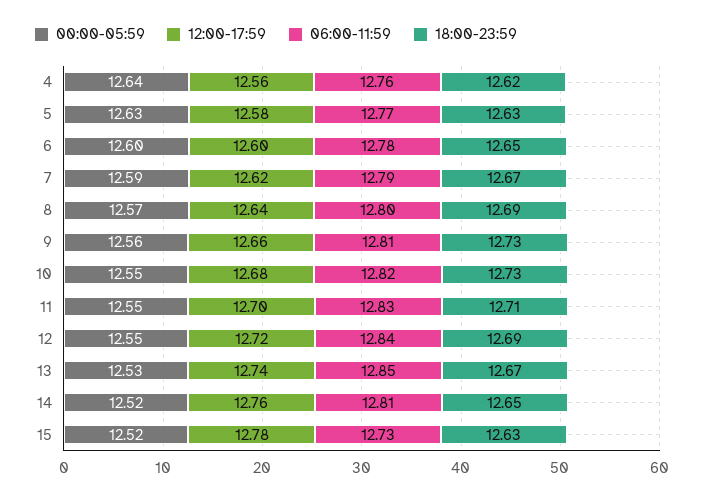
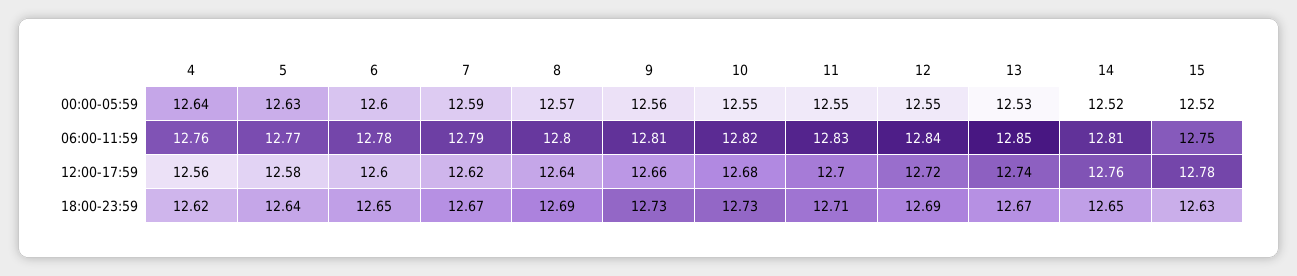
  {
    "00:00-05:59": {
      "4": 12.64,
      "5": 12.63,
      "6": 12.6,
      "7": 12.59,
      "8": 12.57,
      "9": 12.56,
      "10": 12.55,
      "11": 12.55,
      "12": 12.55,
      "13": 12.53,
      "14": 12.52,
      "15": 12.52
    },
    "12:00-17:59": {
      "4": 12.56,
      "5": 12.58,
      "6": 12.6,
      "7": 12.62,
      "8": 12.64,
      "9": 12.66,
      "10": 12.68,
      "11": 12.7,
      "12": 12.72,
      "13": 12.74,
      "14": 12.76,
      "15": 12.78
    },
    "06:00-11:59": {
      "4": 12.76,
      "5": 12.77,
      "6": 12.78,
      "7": 12.79,
      "8": 12.8,
      "9": 12.81,
      "10": 12.82,
      "11": 12.83,
      "12": 12.84,
      "13": 12.85,
      "14": 12.81,
-     "15": 12.73
+     "15": 12.75
    },
    "18:00-23:59": {
      "4": 12.62,
-     "5": 12.63,
+     "5": 12.64,
      "6": 12.65,
      "7": 12.67,
      "8": 12.69,
      "9": 12.73,
      "10": 12.73,
      "11": 12.71,
      "12": 12.69,
      "13": 12.67,
      "14": 12.65,
      "15": 12.63
    }
  }

